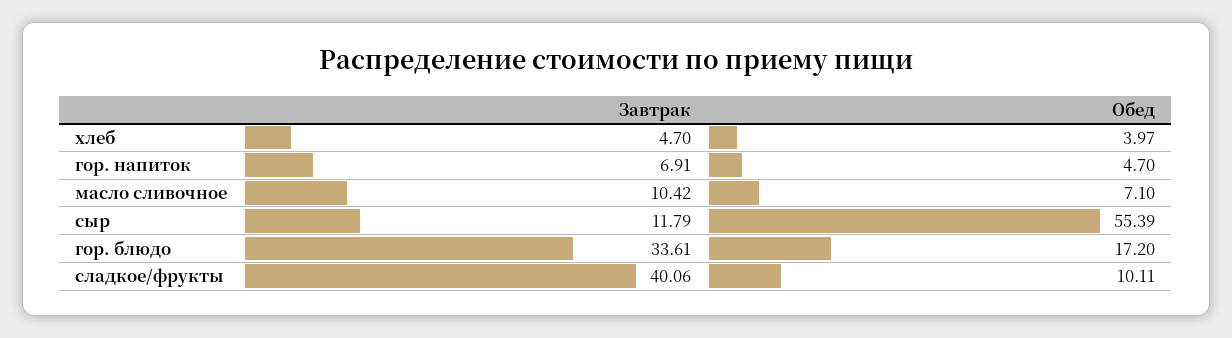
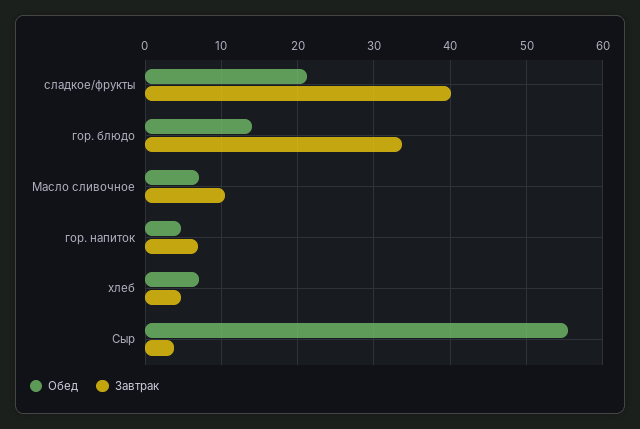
  {
    "Завтрак": {
      "хлеб": 4.7,
      "гор. напиток": 6.91,
      "масло сливочное": 10.42,
-     "сыр": 11.79,
+     "сыр": 4,
      "гор. блюдо": 33.61,
      "сладкое/фрукты": 40.06
    },
    "Обед": {
-     "хлеб": 3.97,
+     "хлеб": 7,
      "гор. напиток": 4.7,
      "масло сливочное": 7.1,
      "сыр": 55.39,
-     "гор. блюдо": 17.2,
+     "гор. блюдо": 14,
-     "сладкое/фрукты": 10.11
+     "сладкое/фрукты": 21
    }
  }

